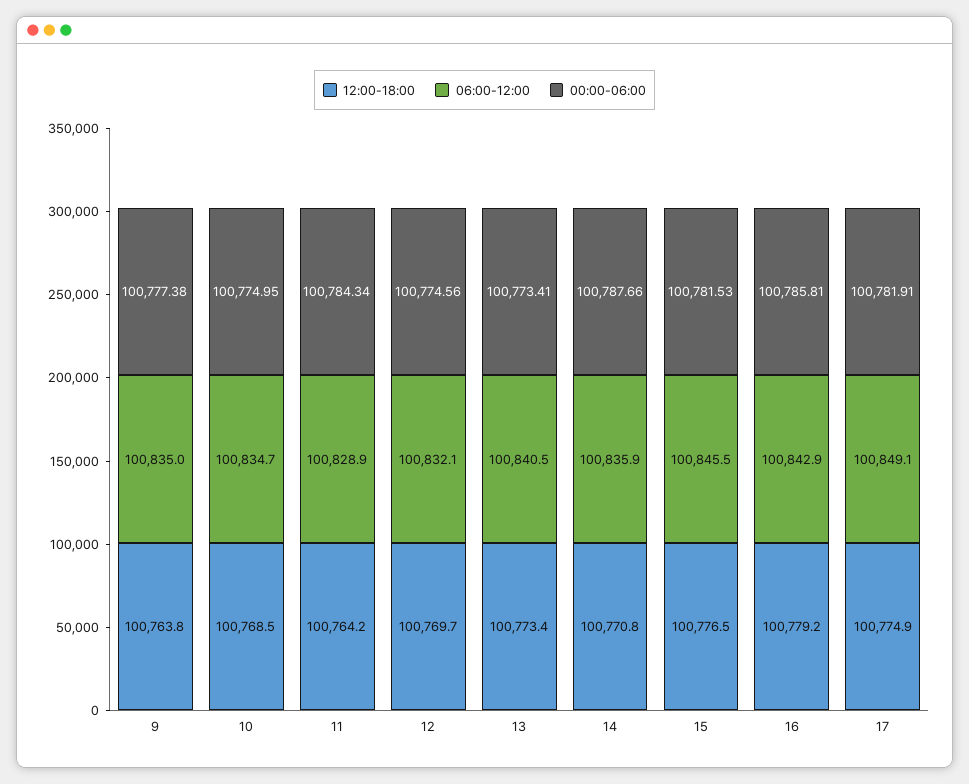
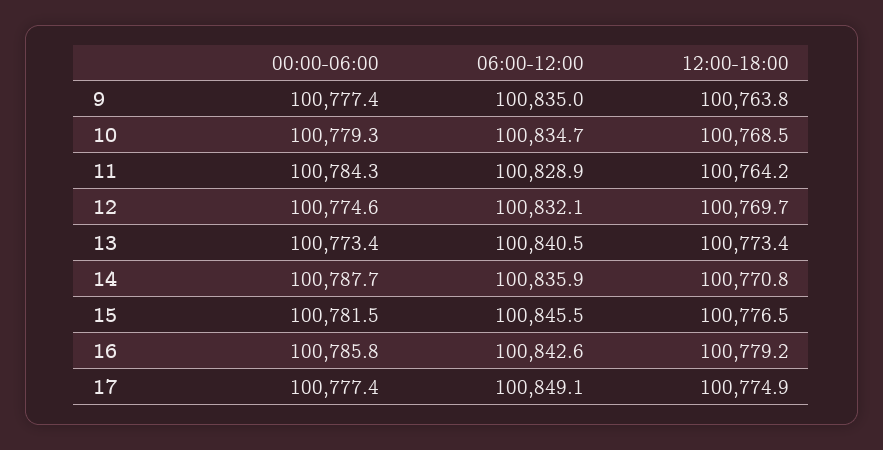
  {
    "12:00-18:00": {
      "9": 100763.8,
      "10": 100768.5,
      "11": 100764.2,
      "12": 100769.7,
      "13": 100773.4,
      "14": 100770.8,
      "15": 100776.5,
      "16": 100779.2,
      "17": 100774.9
    },
    "06:00-12:00": {
      "9": 100835,
      "10": 100834.7,
      "11": 100828.9,
      "12": 100832.1,
      "13": 100840.5,
      "14": 100835.9,
      "15": 100845.5,
-     "16": 100842.9,
+     "16": 100842.6,
      "17": 100849.1
    },
    "00:00-06:00": {
      "9": 100777.38,
-     "10": 100774.95,
+     "10": 100779.3,
      "11": 100784.34,
      "12": 100774.56,
      "13": 100773.41,
      "14": 100787.66,
      "15": 100781.53,
      "16": 100785.81,
-     "17": 100781.91
+     "17": 100777.4
    }
  }

